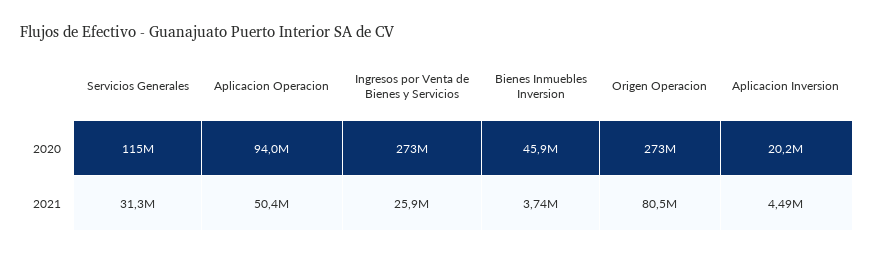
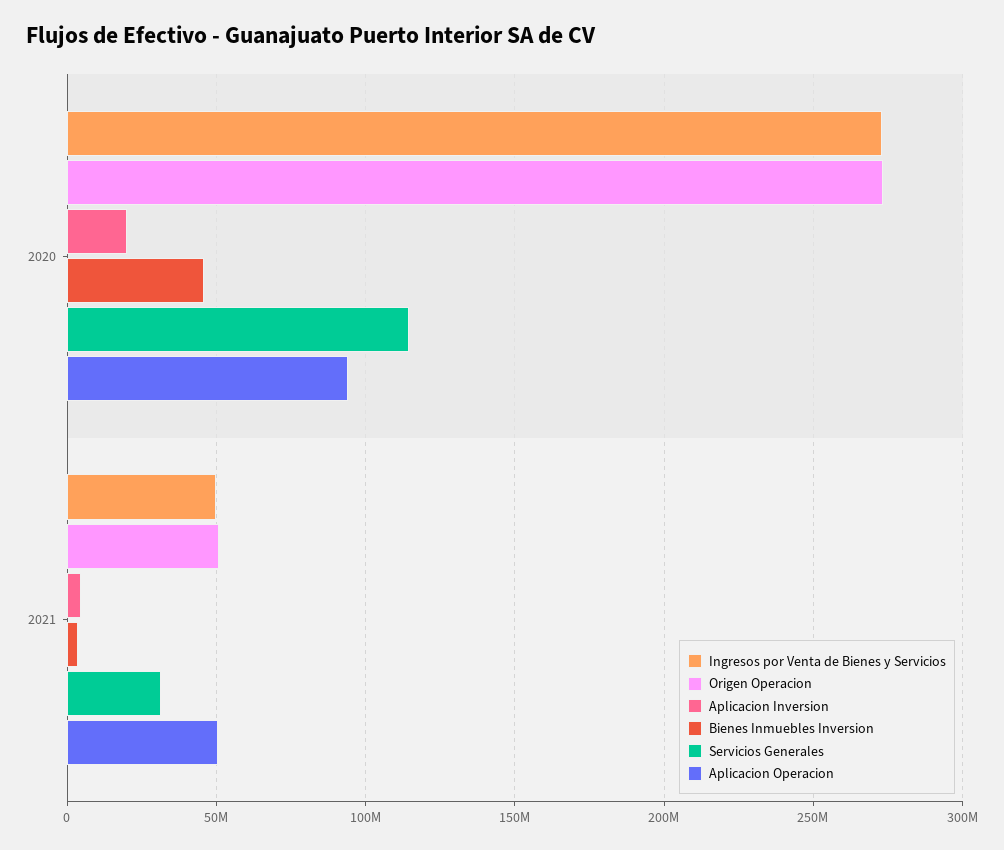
  {
    "Servicios Generales": {
      "2020": 115000000,
      "2021": 31300000
    },
    "Aplicacion Operacion": {
      "2020": 94000000,
      "2021": 50400000
    },
    "Ingresos por Venta de Bienes y Servicios": {
      "2020": 273000000,
-     "2021": 25900000
+     "2021": 50000000
    },
    "Bienes Inmuebles Inversion": {
      "2020": 45900000,
      "2021": 3740000
    },
    "Origen Operacion": {
      "2020": 273000000,
-     "2021": 80500000
+     "2021": 50000000
    },
    "Aplicacion Inversion": {
      "2020": 20200000,
      "2021": 4490000
    }
  }

